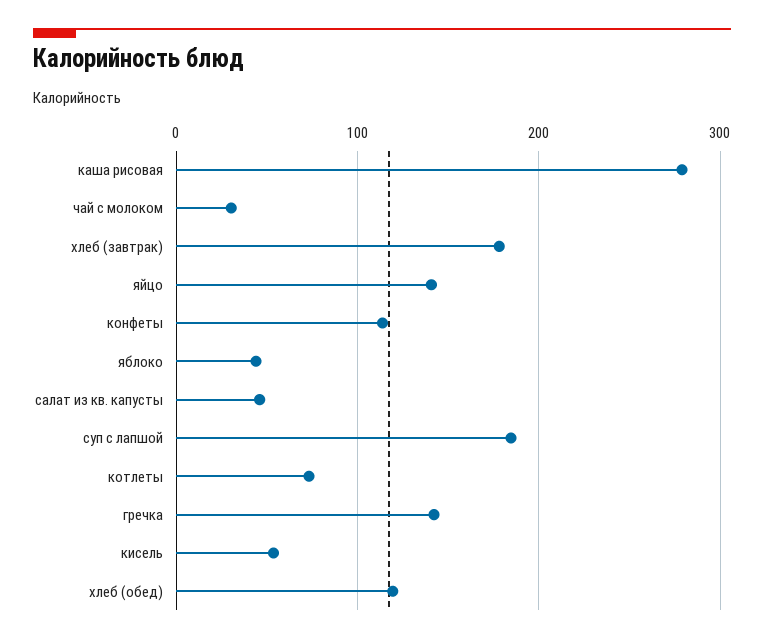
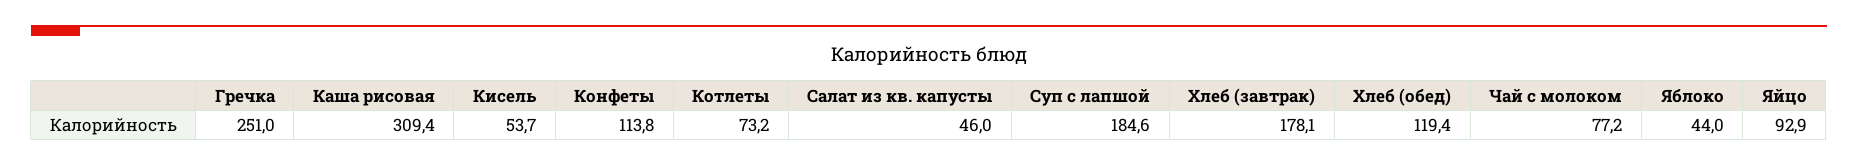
  {
-   "каша рисовая": 280,
+   "каша рисовая": 309.4,
-   "чай с молоком": 30,
+   "чай с молоком": 77.2,
    "хлеб (завтрак)": 178.1,
-   "яйцо": 140,
+   "яйцо": 92.9,
    "конфеты": 113.8,
    "яблоко": 44,
    "салат из кв. капусты": 46,
    "суп с лапшой": 184.6,
    "котлеты": 73.2,
-   "гречка": 140,
+   "гречка": 251,
    "кисель": 53.7,
    "хлеб (обед)": 119.4
  }

